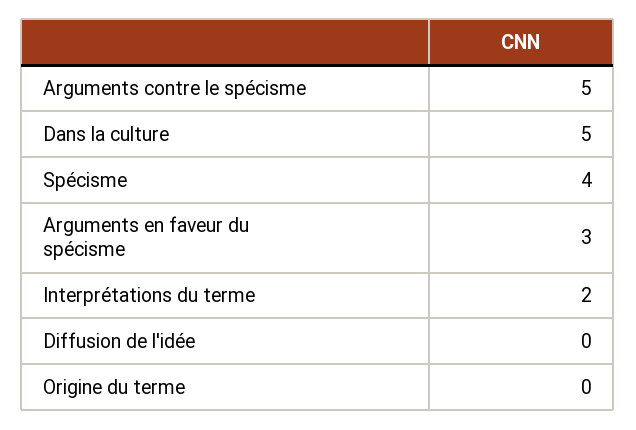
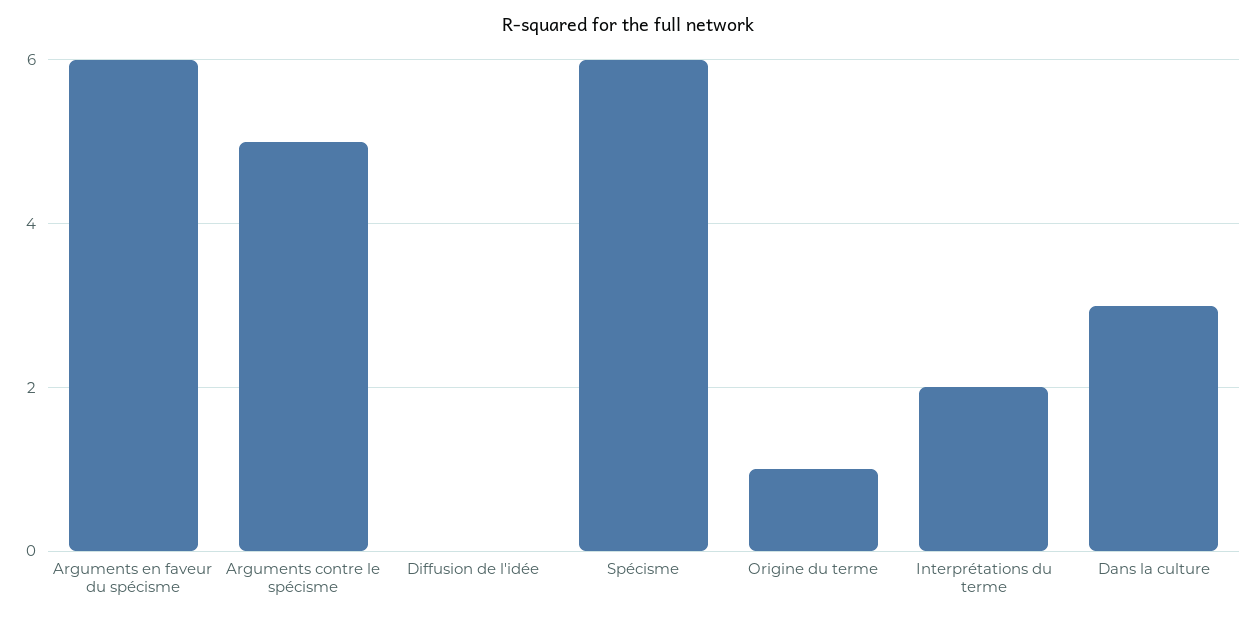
  {
    "Arguments contre le spécisme": 5,
-   "Dans la culture": 5,
+   "Dans la culture": 3,
-   "Spécisme": 4,
+   "Spécisme": 6,
-   "Arguments en faveur du spécisme": 3,
+   "Arguments en faveur du spécisme": 6,
    "Interprétations du terme": 2,
    "Diffusion de l'idée": 0,
-   "Origine du terme": 0
+   "Origine du terme": 1
  }

